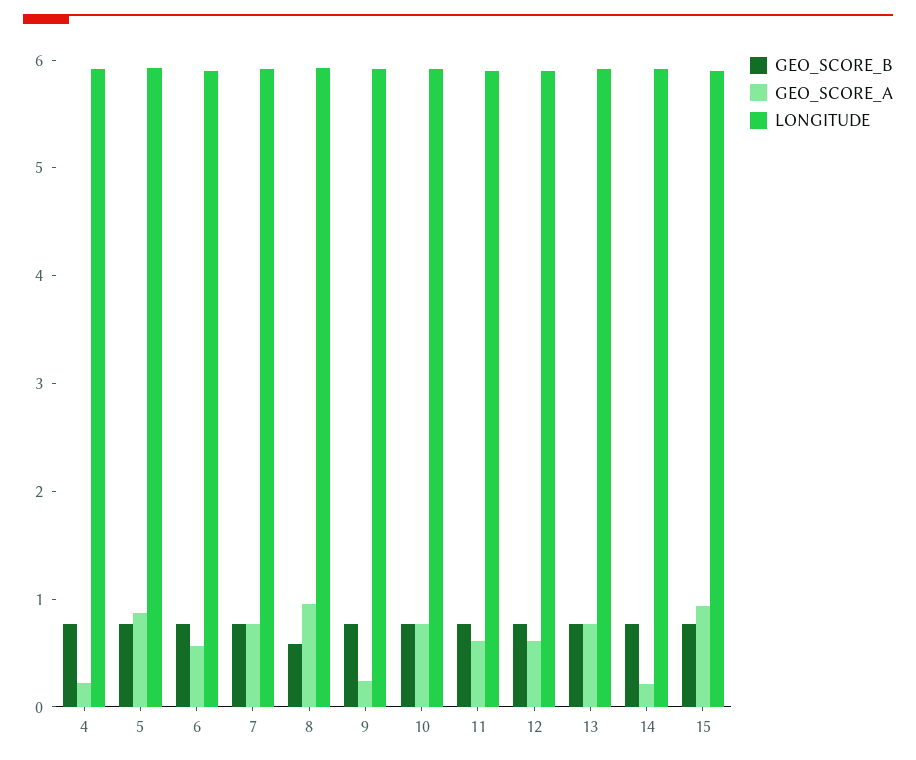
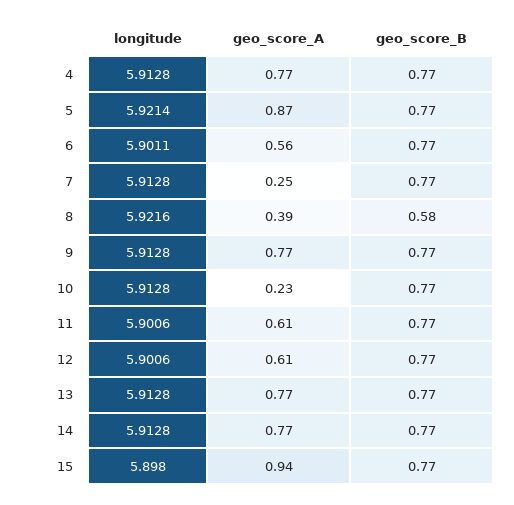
  {
    "GEO_SCORE_B": {
      "4": 0.77,
      "5": 0.77,
      "6": 0.77,
      "7": 0.77,
      "8": 0.58,
      "9": 0.77,
      "10": 0.77,
      "11": 0.77,
      "12": 0.77,
      "13": 0.77,
      "14": 0.77,
      "15": 0.77
    },
    "GEO_SCORE_A": {
-     "4": 0.2,
+     "4": 0.77,
      "5": 0.87,
      "6": 0.56,
-     "7": 0.8,
+     "7": 0.25,
-     "8": 1,
+     "8": 0.39,
-     "9": 0.2,
+     "9": 0.77,
-     "10": 0.8,
+     "10": 0.23,
      "11": 0.61,
      "12": 0.61,
      "13": 0.77,
-     "14": 0.2,
+     "14": 0.77,
      "15": 0.94
    },
    "LONGITUDE": {
      "4": 5.9128,
      "5": 5.9214,
      "6": 5.9011,
      "7": 5.9128,
      "8": 5.9216,
      "9": 5.9128,
      "10": 5.9128,
      "11": 5.9006,
      "12": 5.9006,
      "13": 5.9128,
      "14": 5.9128,
      "15": 5.898
    }
  }

